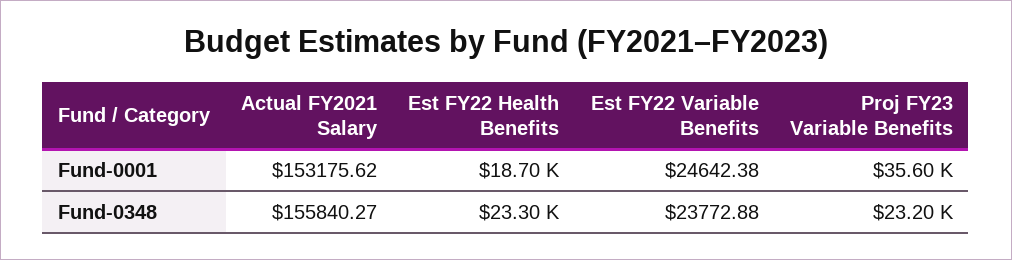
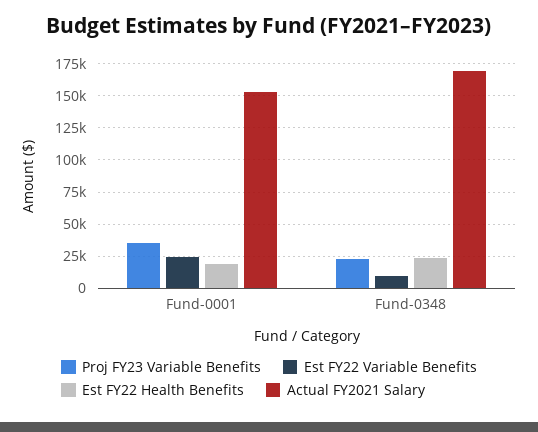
  {
    "Actual FY2021 Salary": {
      "Fund-0001": 153175.62,
-     "Fund-0348": 155840.27
+     "Fund-0348": 170000
    },
    "Est FY22 Health Benefits": {
      "Fund-0001": 18700,
      "Fund-0348": 23300
    },
    "Est FY22 Variable Benefits": {
      "Fund-0001": 24642.38,
-     "Fund-0348": 23772.88
+     "Fund-0348": 10000
    },
    "Proj FY23 Variable Benefits": {
      "Fund-0001": 35600,
      "Fund-0348": 23200
    }
  }

